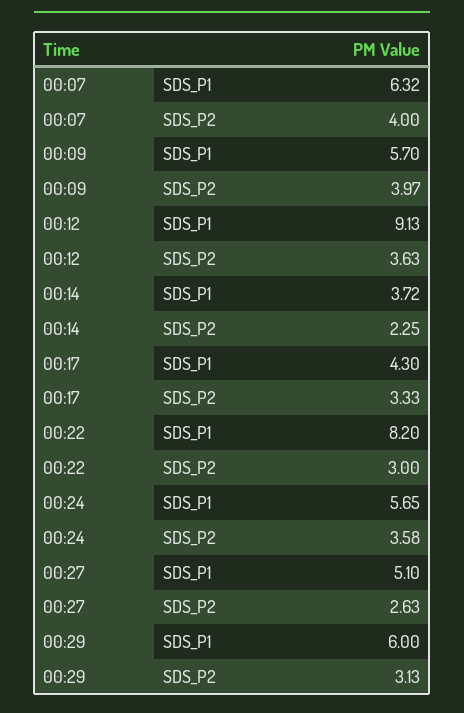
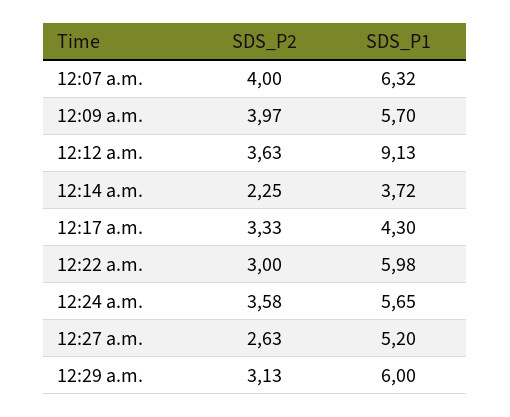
  {
    "00:07": {
      "SDS_P1": 6.32,
      "SDS_P2": 4
    },
    "00:09": {
      "SDS_P1": 5.7,
      "SDS_P2": 3.97
    },
    "00:12": {
      "SDS_P1": 9.13,
      "SDS_P2": 3.63
    },
    "00:14": {
      "SDS_P1": 3.72,
      "SDS_P2": 2.25
    },
    "00:17": {
      "SDS_P1": 4.3,
      "SDS_P2": 3.33
    },
    "00:22": {
-     "SDS_P1": 8.2,
+     "SDS_P1": 5.98,
      "SDS_P2": 3
    },
    "00:24": {
      "SDS_P1": 5.65,
      "SDS_P2": 3.58
    },
    "00:27": {
-     "SDS_P1": 5.1,
+     "SDS_P1": 5.2,
      "SDS_P2": 2.63
    },
    "00:29": {
      "SDS_P1": 6,
      "SDS_P2": 3.13
    }
  }

